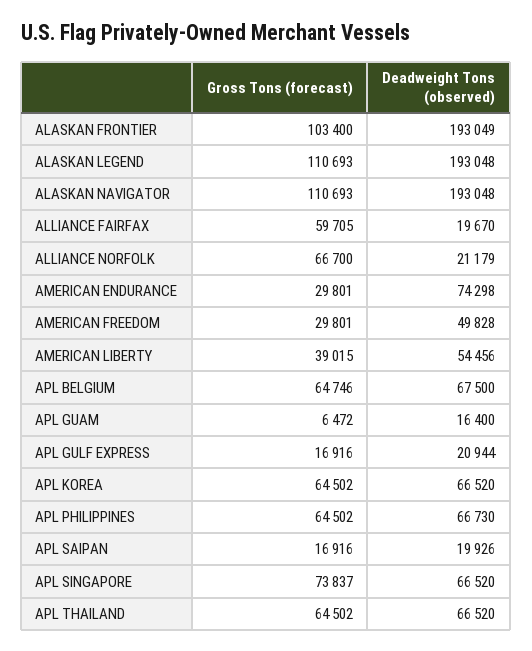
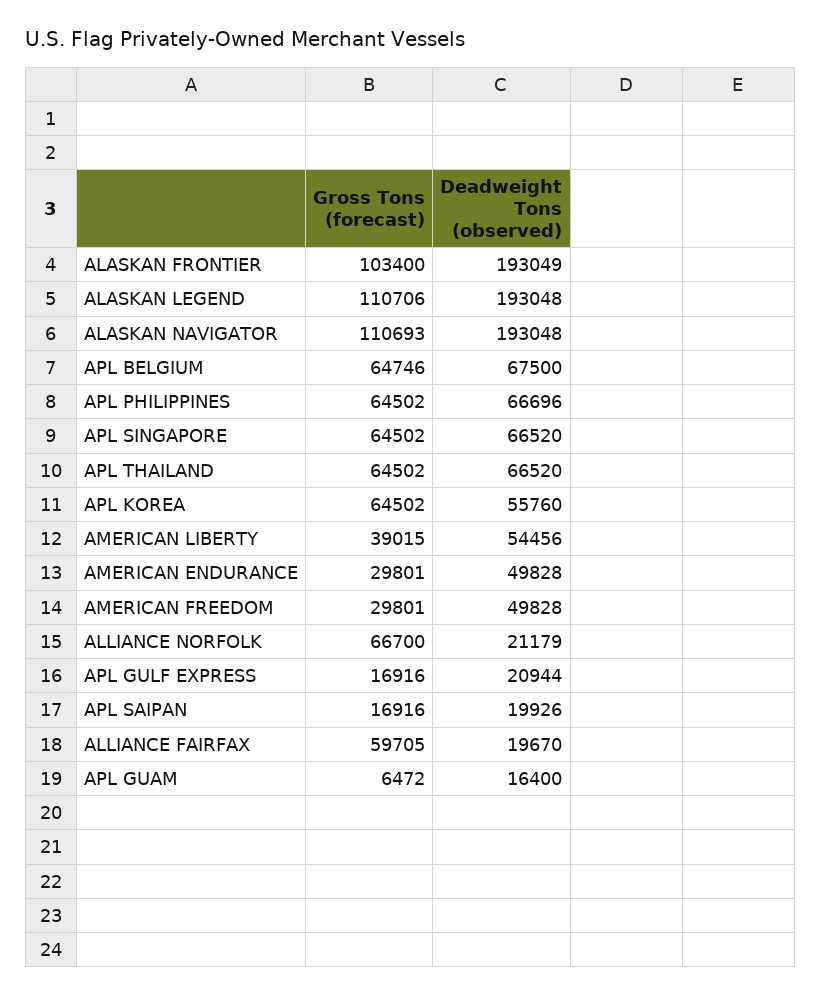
  {
    "Gross Tons (forecast)": {
      "ALASKAN FRONTIER": 103400,
-     "ALASKAN LEGEND": 110693,
+     "ALASKAN LEGEND": 110706,
      "ALASKAN NAVIGATOR": 110693,
      "ALLIANCE FAIRFAX": 59705,
      "ALLIANCE NORFOLK": 66700,
      "AMERICAN ENDURANCE": 29801,
      "AMERICAN FREEDOM": 29801,
      "AMERICAN LIBERTY": 39015,
      "APL BELGIUM": 64746,
      "APL GUAM": 6472,
      "APL GULF EXPRESS": 16916,
      "APL KOREA": 64502,
      "APL PHILIPPINES": 64502,
      "APL SAIPAN": 16916,
-     "APL SINGAPORE": 73837,
+     "APL SINGAPORE": 64502,
      "APL THAILAND": 64502
    },
    "Deadweight Tons (observed)": {
      "ALASKAN FRONTIER": 193049,
      "ALASKAN LEGEND": 193048,
      "ALASKAN NAVIGATOR": 193048,
      "ALLIANCE FAIRFAX": 19670,
      "ALLIANCE NORFOLK": 21179,
-     "AMERICAN ENDURANCE": 74298,
+     "AMERICAN ENDURANCE": 49828,
      "AMERICAN FREEDOM": 49828,
      "AMERICAN LIBERTY": 54456,
      "APL BELGIUM": 67500,
      "APL GUAM": 16400,
      "APL GULF EXPRESS": 20944,
-     "APL KOREA": 66520,
+     "APL KOREA": 55760,
-     "APL PHILIPPINES": 66730,
+     "APL PHILIPPINES": 66696,
      "APL SAIPAN": 19926,
      "APL SINGAPORE": 66520,
      "APL THAILAND": 66520
    }
  }

